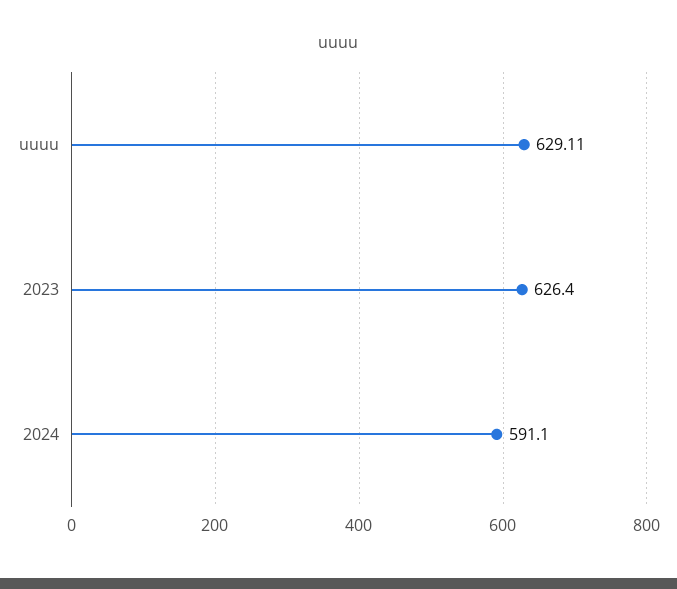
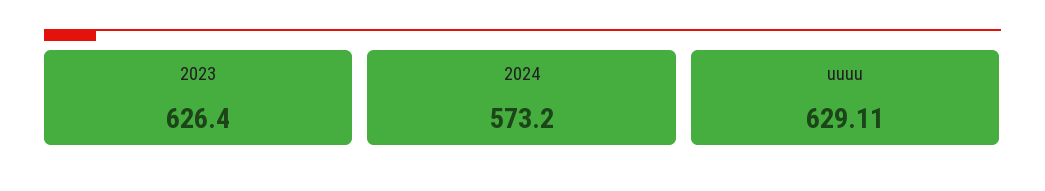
  {
    "uuuu": 629.11,
    "2023": 626.4,
-   "2024": 591.1
+   "2024": 573.2
  }

